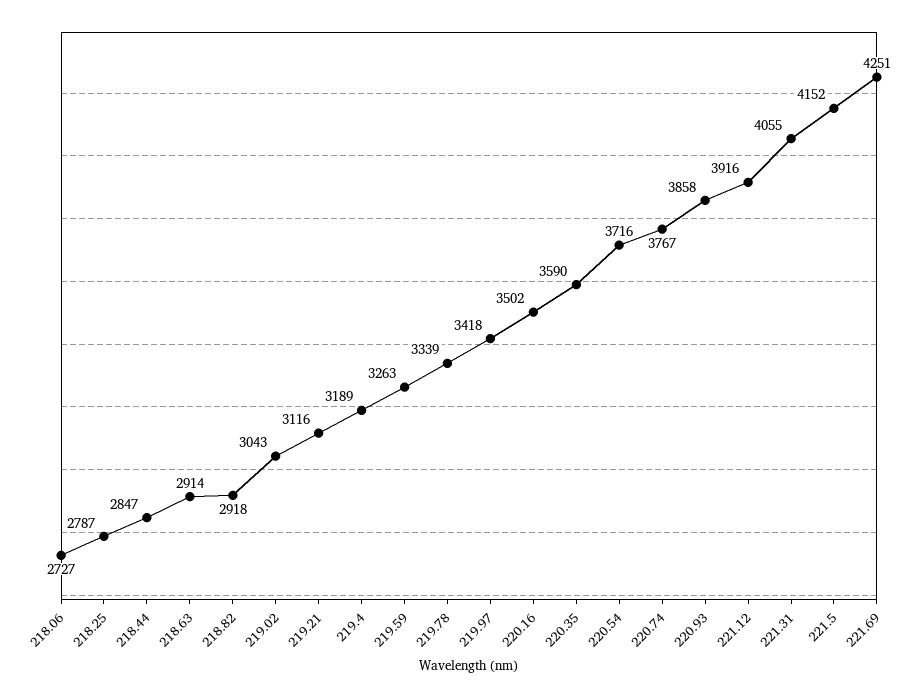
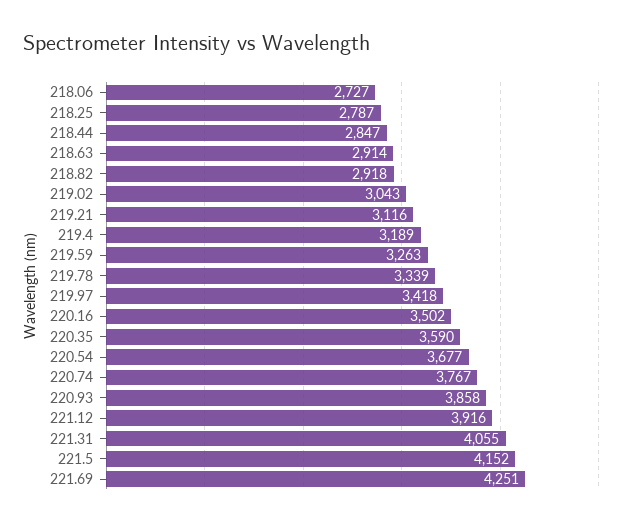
  {
    "218.06": 2727,
    "218.25": 2787,
    "218.44": 2847,
    "218.63": 2914,
    "218.82": 2918,
    "219.02": 3043,
    "219.21": 3116,
    "219.4": 3189,
    "219.59": 3263,
    "219.78": 3339,
    "219.97": 3418,
    "220.16": 3502,
    "220.35": 3590,
-   "220.54": 3716,
+   "220.54": 3677,
    "220.74": 3767,
    "220.93": 3858,
    "221.12": 3916,
    "221.31": 4055,
    "221.5": 4152,
    "221.69": 4251
  }

